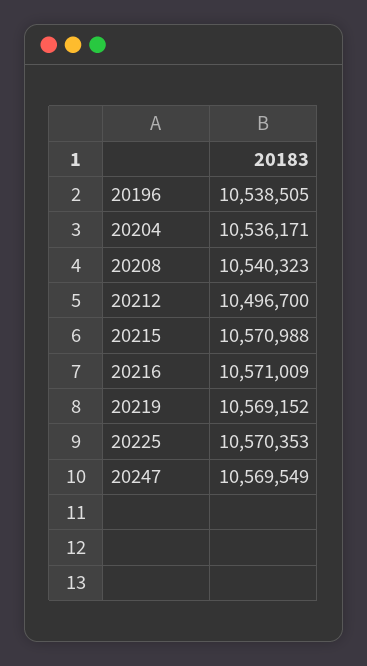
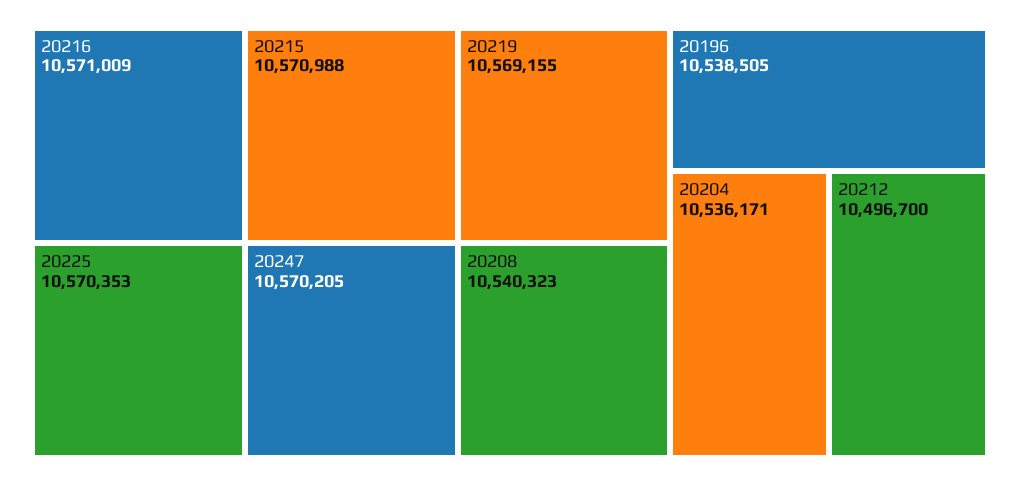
  {
    "20196": 10538505,
    "20204": 10536171,
    "20208": 10540323,
    "20212": 10496700,
    "20215": 10570988,
    "20216": 10571009,
-   "20219": 10569152,
+   "20219": 10569155,
    "20225": 10570353,
-   "20247": 10569549
+   "20247": 10570205
  }

